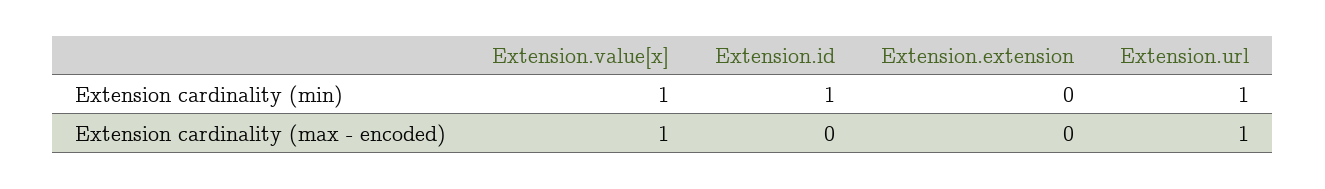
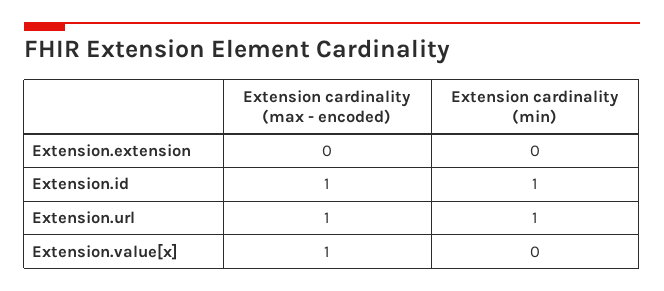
  {
    "Extension.value[x]": {
-     "Extension cardinality (min)": 1,
+     "Extension cardinality (min)": 0,
      "Extension cardinality (max - encoded)": 1
    },
    "Extension.id": {
      "Extension cardinality (min)": 1,
-     "Extension cardinality (max - encoded)": 0
+     "Extension cardinality (max - encoded)": 1
    },
    "Extension.extension": {
      "Extension cardinality (min)": 0,
      "Extension cardinality (max - encoded)": 0
    },
    "Extension.url": {
      "Extension cardinality (min)": 1,
      "Extension cardinality (max - encoded)": 1
    }
  }

